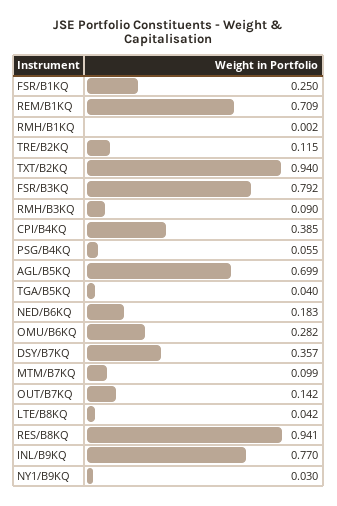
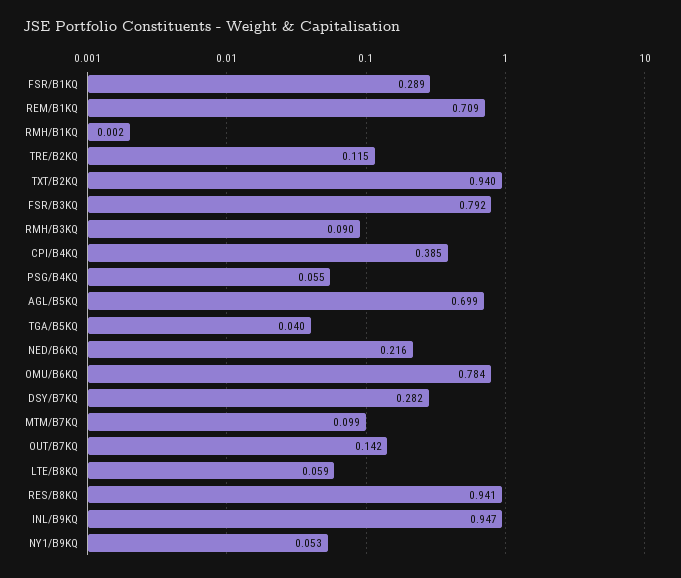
  {
-   "FSR/B1KQ": 0.25,
+   "FSR/B1KQ": 0.289,
    "REM/B1KQ": 0.709,
    "RMH/B1KQ": 0.002,
    "TRE/B2KQ": 0.115,
    "TXT/B2KQ": 0.94,
    "FSR/B3KQ": 0.792,
    "RMH/B3KQ": 0.09,
    "CPI/B4KQ": 0.385,
    "PSG/B4KQ": 0.055,
    "AGL/B5KQ": 0.699,
    "TGA/B5KQ": 0.04,
-   "NED/B6KQ": 0.183,
+   "NED/B6KQ": 0.216,
-   "OMU/B6KQ": 0.282,
+   "OMU/B6KQ": 0.784,
-   "DSY/B7KQ": 0.357,
+   "DSY/B7KQ": 0.282,
    "MTM/B7KQ": 0.099,
    "OUT/B7KQ": 0.142,
-   "LTE/B8KQ": 0.042,
+   "LTE/B8KQ": 0.059,
    "RES/B8KQ": 0.941,
-   "INL/B9KQ": 0.77,
+   "INL/B9KQ": 0.947,
-   "NY1/B9KQ": 0.03
+   "NY1/B9KQ": 0.053
  }

